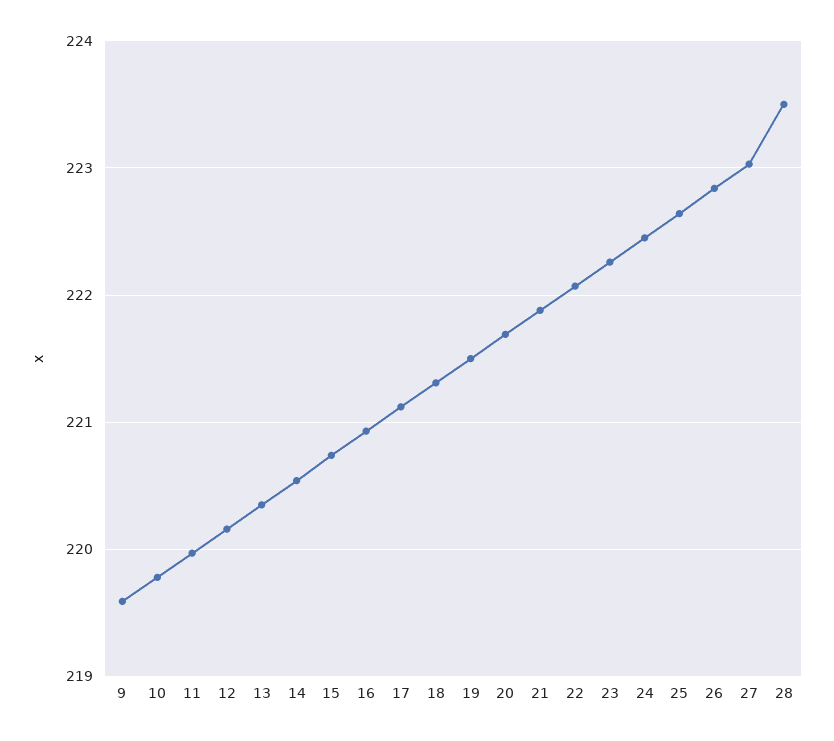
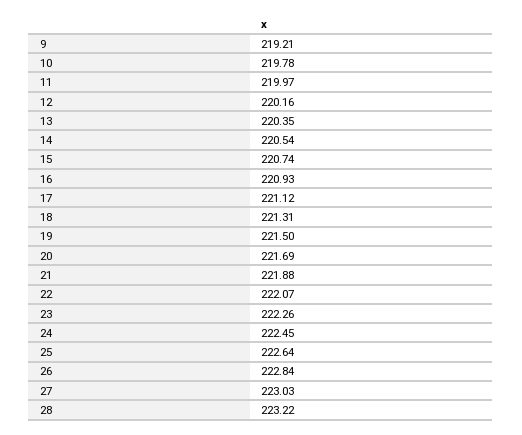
  {
-   "9": 219.6,
+   "9": 219.21,
    "10": 219.78,
    "11": 219.97,
    "12": 220.16,
    "13": 220.35,
    "14": 220.54,
    "15": 220.74,
    "16": 220.93,
    "17": 221.12,
    "18": 221.31,
    "19": 221.5,
    "20": 221.69,
    "21": 221.88,
    "22": 222.07,
    "23": 222.26,
    "24": 222.45,
    "25": 222.64,
    "26": 222.84,
    "27": 223.03,
-   "28": 223.5
+   "28": 223.22
  }

